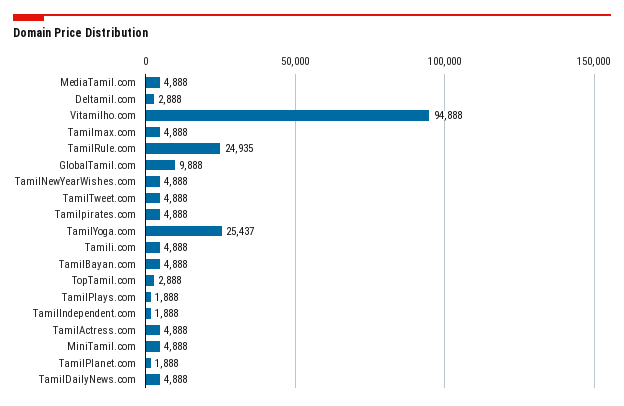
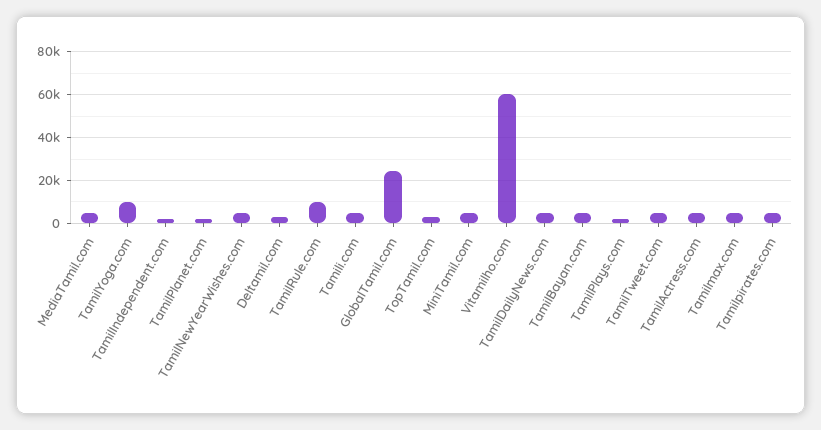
  {
    "MediaTamil.com": 4888,
    "Deltamil.com": 2888,
-   "Vitamilho.com": 94888,
+   "Vitamilho.com": 60000,
    "Tamilmax.com": 4888,
-   "TamilRule.com": 24935,
+   "TamilRule.com": 10000,
-   "GlobalTamil.com": 9888,
+   "GlobalTamil.com": 25000,
    "TamilNewYearWishes.com": 4888,
    "TamilTweet.com": 4888,
    "Tamilpirates.com": 4888,
-   "TamilYoga.com": 25437,
+   "TamilYoga.com": 10000,
    "Tamili.com": 4888,
    "TamilBayan.com": 4888,
    "TopTamil.com": 2888,
    "TamilPlays.com": 1888,
    "TamilIndependent.com": 1888,
    "TamilActress.com": 4888,
    "MiniTamil.com": 4888,
    "TamilPlanet.com": 1888,
    "TamilDailyNews.com": 4888
  }

